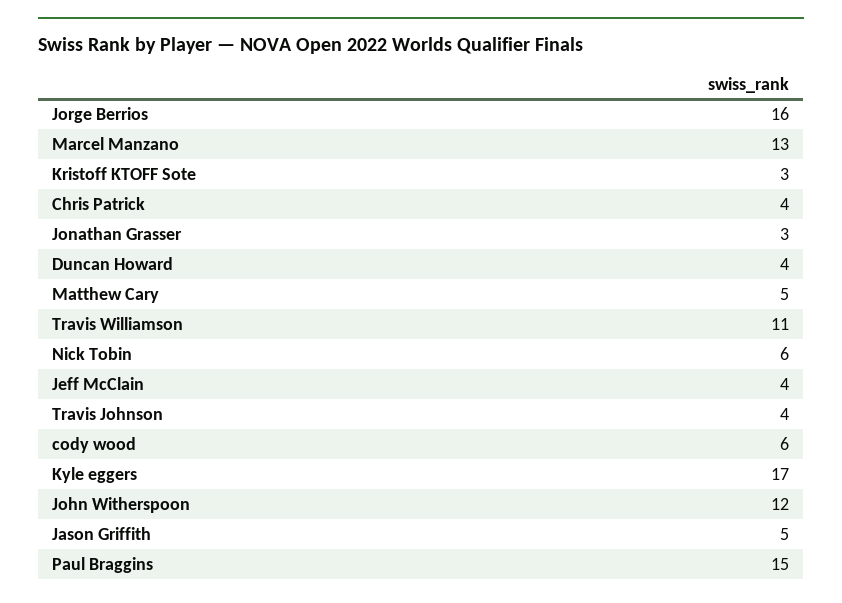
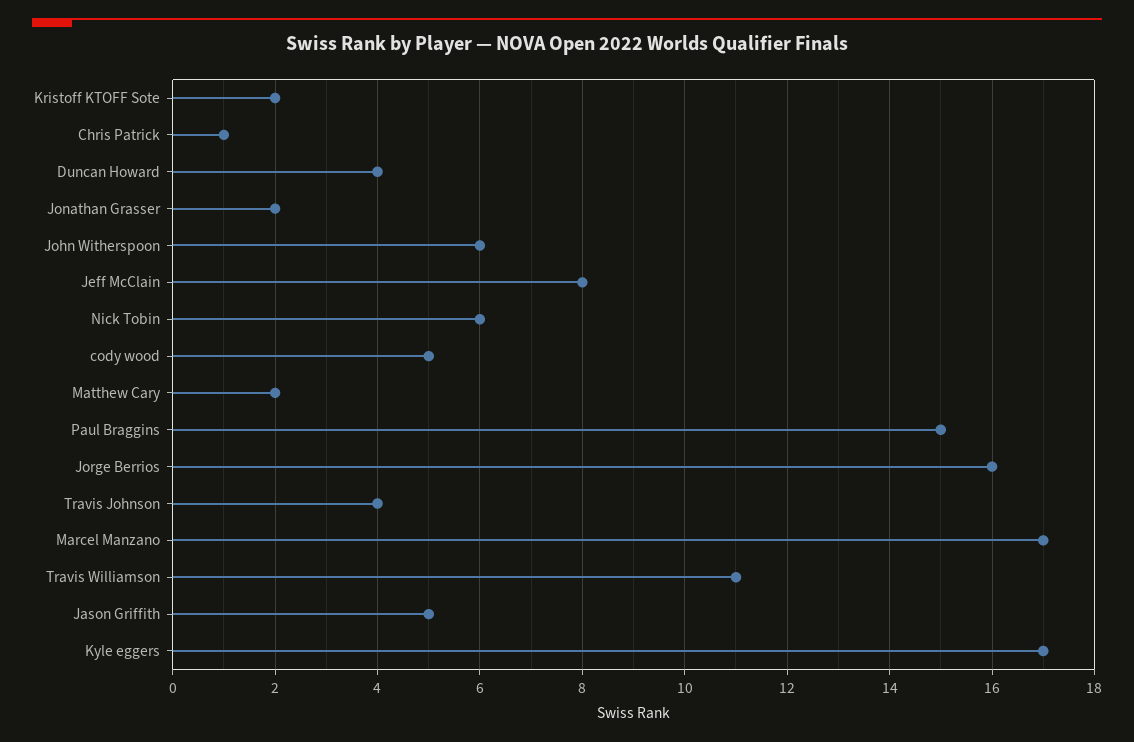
  {
    "Jorge Berrios": 16,
-   "Marcel Manzano": 13,
+   "Marcel Manzano": 17,
-   "Kristoff KTOFF Sote": 3,
+   "Kristoff KTOFF Sote": 2,
-   "Chris Patrick": 4,
+   "Chris Patrick": 1,
-   "Jonathan Grasser": 3,
+   "Jonathan Grasser": 2,
    "Duncan Howard": 4,
-   "Matthew Cary": 5,
+   "Matthew Cary": 2,
    "Travis Williamson": 11,
    "Nick Tobin": 6,
-   "Jeff McClain": 4,
+   "Jeff McClain": 8,
    "Travis Johnson": 4,
-   "cody wood": 6,
+   "cody wood": 5,
    "Kyle eggers": 17,
-   "John Witherspoon": 12,
+   "John Witherspoon": 6,
    "Jason Griffith": 5,
    "Paul Braggins": 15
  }

